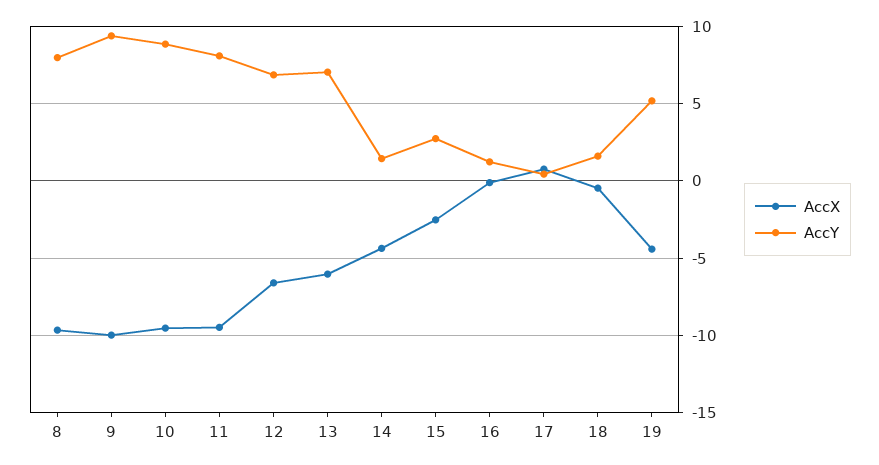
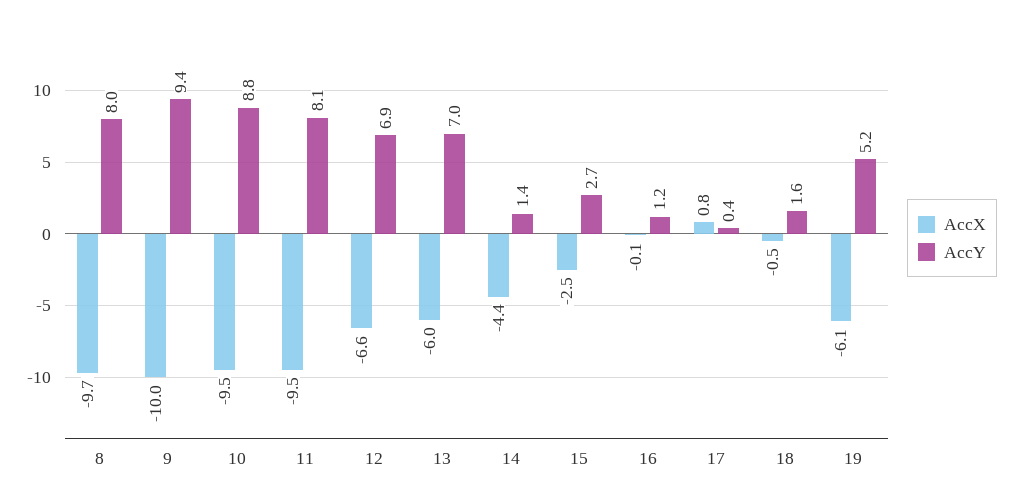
  {
    "AccX": {
      "8": -9.7,
      "9": -10,
      "10": -9.5,
      "11": -9.5,
      "12": -6.6,
      "13": -6,
      "14": -4.4,
      "15": -2.5,
      "16": -0.1,
      "17": 0.8,
      "18": -0.5,
-     "19": -4.5
+     "19": -6.1
    },
    "AccY": {
      "8": 8,
      "9": 9.4,
      "10": 8.8,
      "11": 8.1,
      "12": 6.9,
      "13": 7,
      "14": 1.4,
      "15": 2.7,
      "16": 1.2,
      "17": 0.4,
      "18": 1.6,
      "19": 5.2
    }
  }

